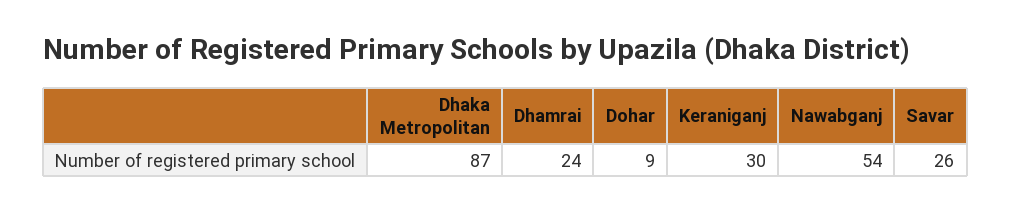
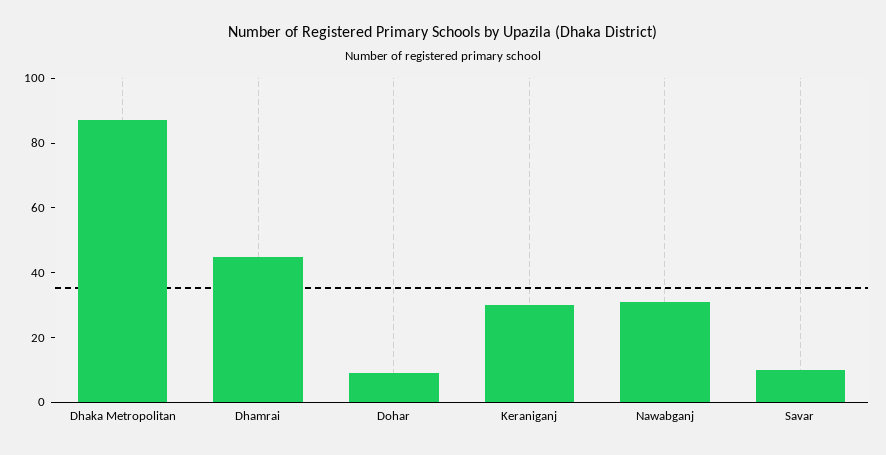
  {
    "Dhaka Metropolitan": 87,
-   "Dhamrai": 24,
+   "Dhamrai": 45,
    "Dohar": 9,
    "Keraniganj": 30,
-   "Nawabganj": 54,
+   "Nawabganj": 30,
-   "Savar": 26
+   "Savar": 10
  }

